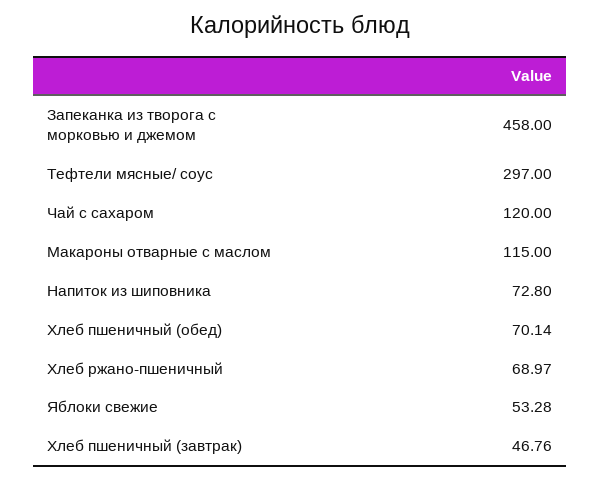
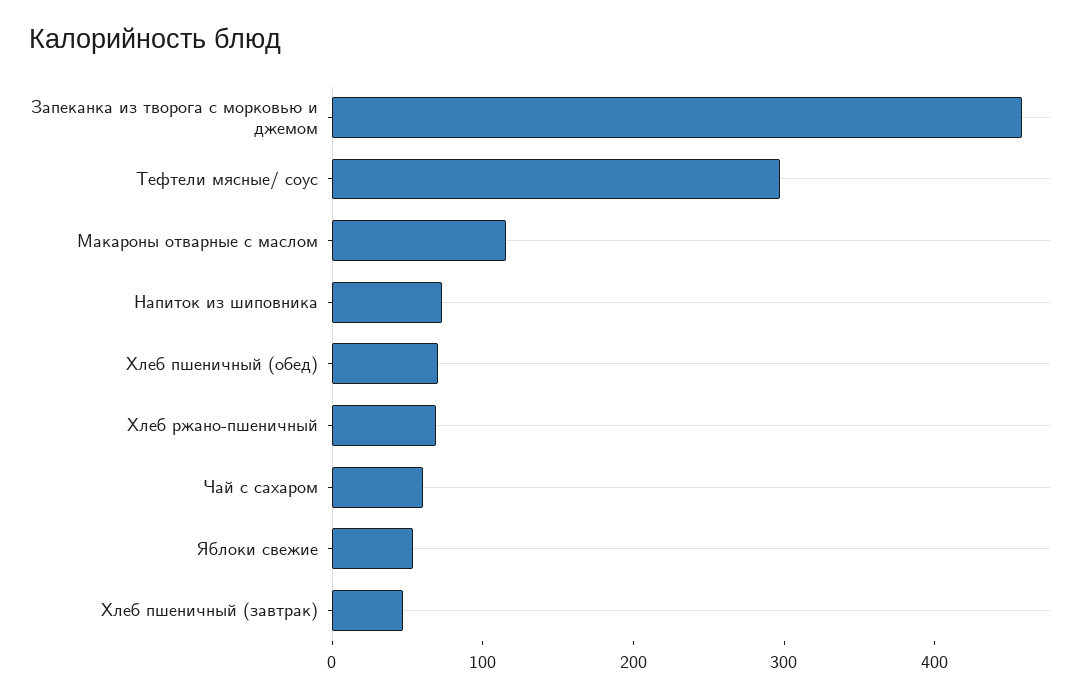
  {
    "Запеканка из творога с морковью и джемом": 458,
    "Тефтели мясные/ соус": 297,
-   "Чай с сахаром": 120,
+   "Чай с сахаром": 60,
    "Макароны отварные с маслом": 115,
    "Напиток из шиповника": 72.8,
    "Хлеб пшеничный (обед)": 70.14,
    "Хлеб ржано-пшеничный": 68.97,
    "Яблоки свежие": 53.28,
    "Хлеб пшеничный (завтрак)": 46.76
  }

